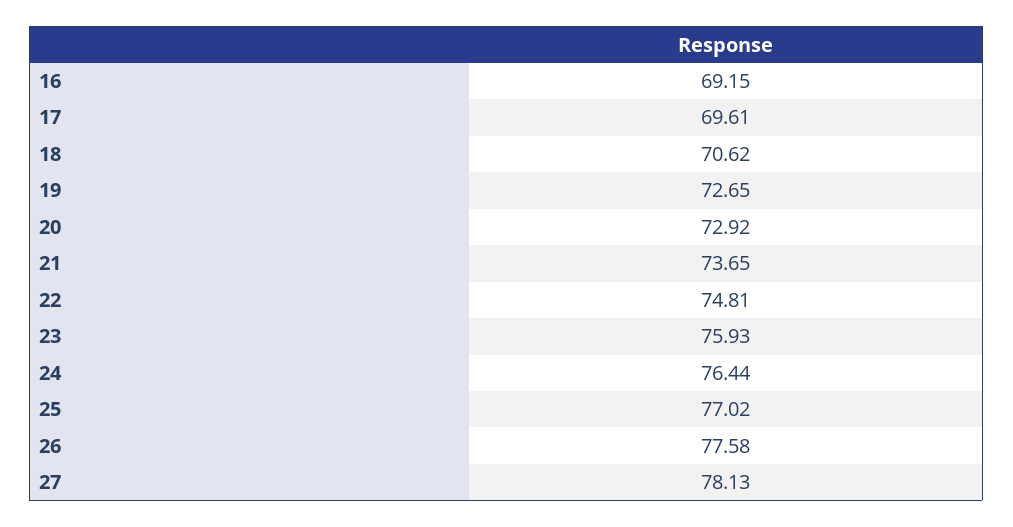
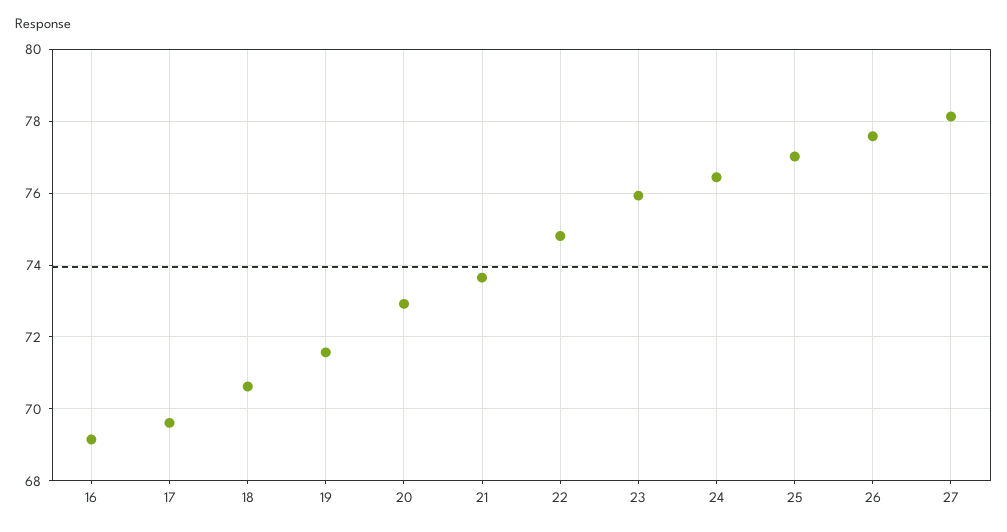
  {
    "16": 69.15,
    "17": 69.61,
    "18": 70.62,
-   "19": 72.65,
+   "19": 71.6,
    "20": 72.92,
    "21": 73.65,
    "22": 74.81,
    "23": 75.93,
    "24": 76.44,
    "25": 77.02,
    "26": 77.58,
    "27": 78.13
  }

